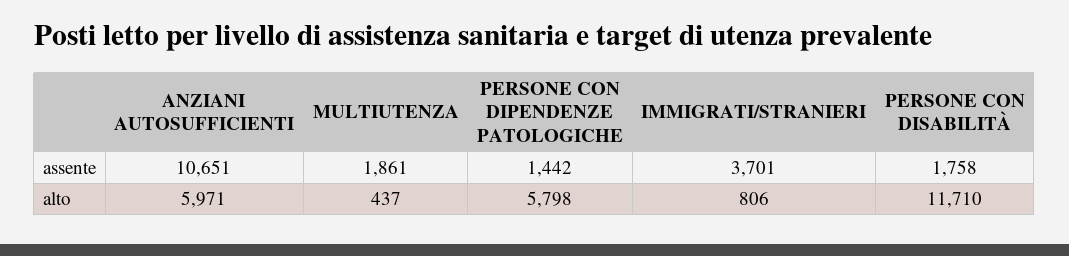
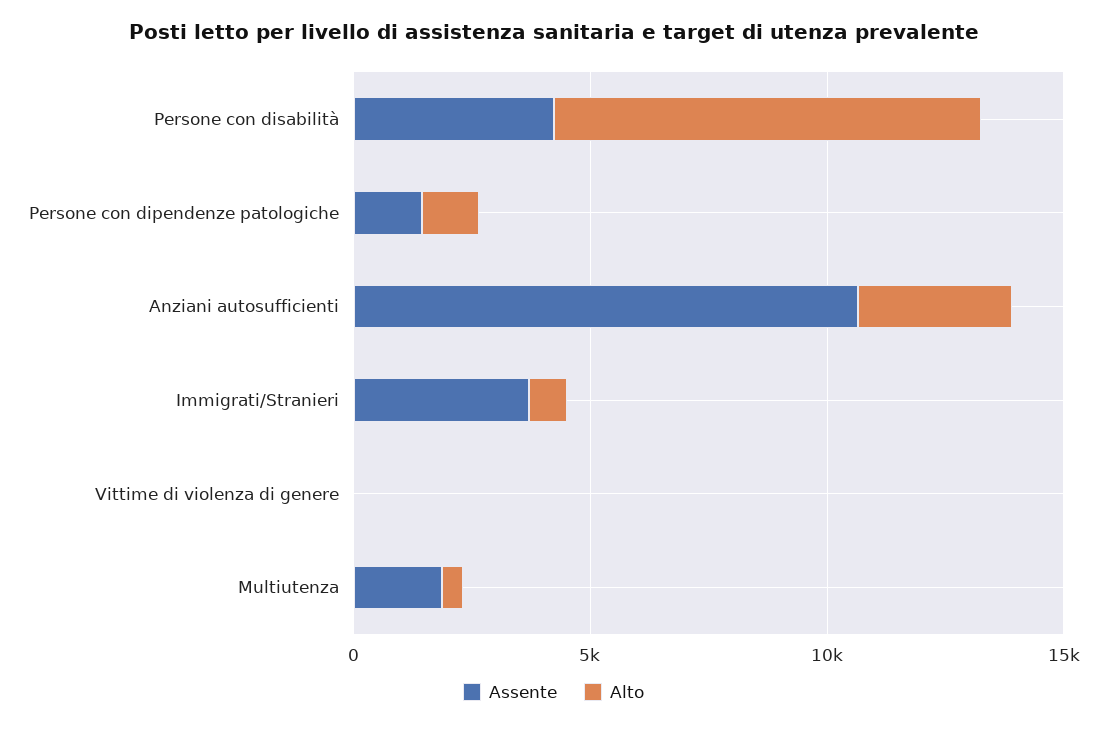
  {
    "assente": {
      "ANZIANI AUTOSUFFICIENTI": 10651,
      "MULTIUTENZA": 1861,
      "PERSONE CON DIPENDENZE PATOLOGICHE": 1442,
      "IMMIGRATI/STRANIERI": 3701,
-     "PERSONE CON DISABILITÀ": 1758
+     "PERSONE CON DISABILITÀ": 4000,
+     "Vittime di violenza di genere": 0
    },
    "alto": {
-     "ANZIANI AUTOSUFFICIENTI": 5971,
+     "ANZIANI AUTOSUFFICIENTI": 3000,
      "MULTIUTENZA": 437,
-     "PERSONE CON DIPENDENZE PATOLOGICHE": 5798,
+     "PERSONE CON DIPENDENZE PATOLOGICHE": 1000,
      "IMMIGRATI/STRANIERI": 806,
-     "PERSONE CON DISABILITÀ": 11710
+     "PERSONE CON DISABILITÀ": 9000,
+     "Vittime di violenza di genere": 0
    }
  }

